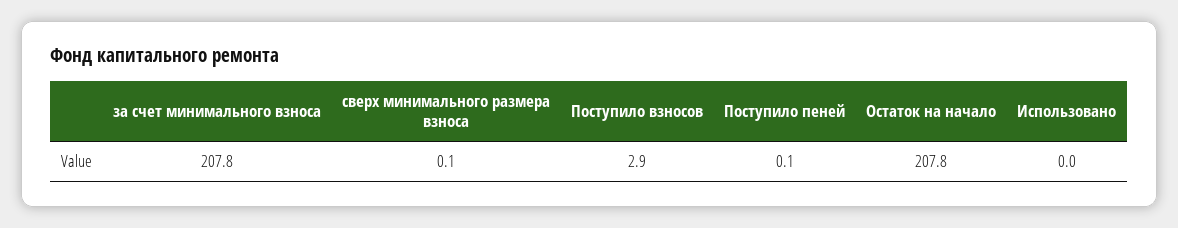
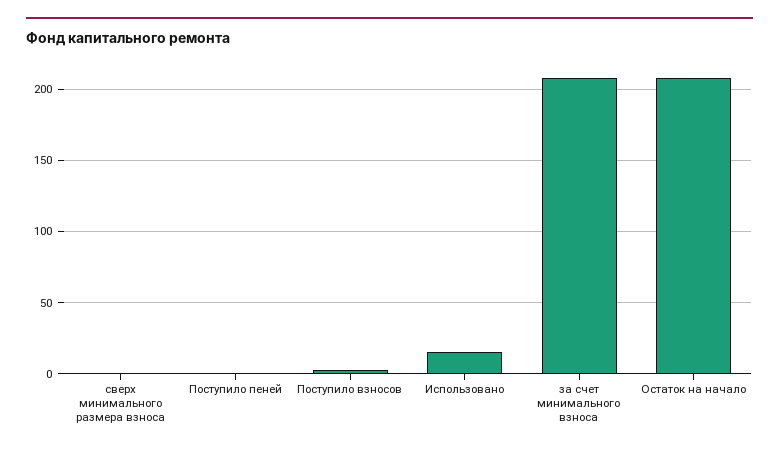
  {
    "за счет минимального взноса": 207.8,
    "сверх минимального размера взноса": 0.1,
    "Поступило взносов": 2.9,
    "Поступило пеней": 0.1,
    "Остаток на начало": 207.8,
-   "Использовано": 0
+   "Использовано": 15
  }

